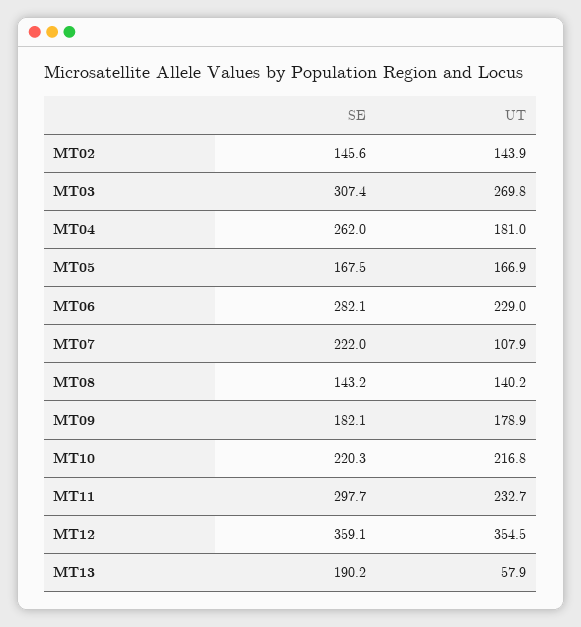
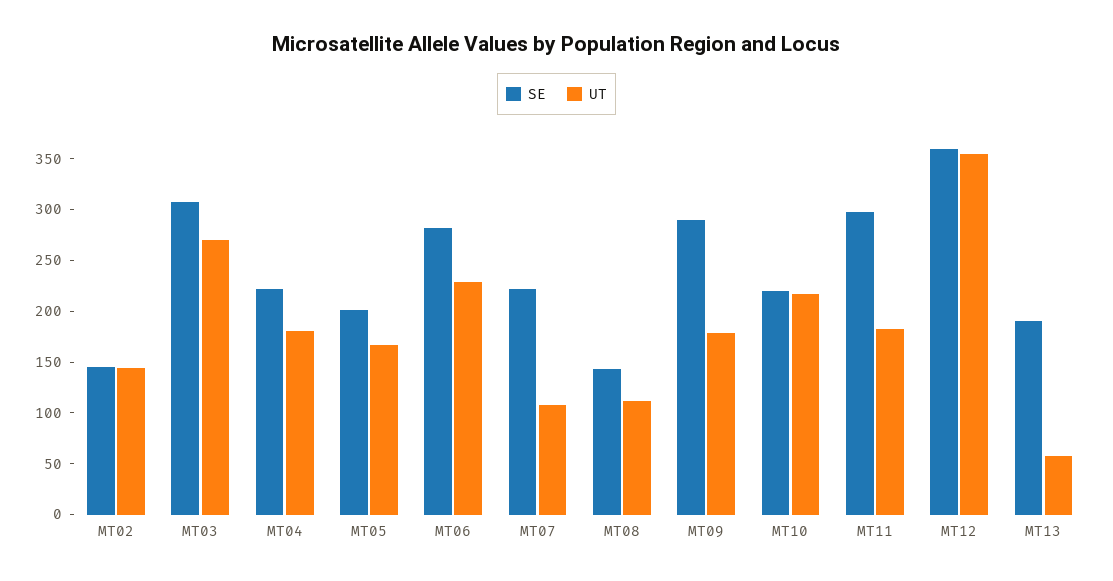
  {
    "SE": {
      "MT02": 145.6,
      "MT03": 307.4,
-     "MT04": 262,
+     "MT04": 220,
-     "MT05": 167.5,
+     "MT05": 200,
      "MT06": 282.1,
      "MT07": 222,
      "MT08": 143.2,
-     "MT09": 182.1,
+     "MT09": 290,
      "MT10": 220.3,
      "MT11": 297.7,
      "MT12": 359.1,
      "MT13": 190.2
    },
    "UT": {
      "MT02": 143.9,
      "MT03": 269.8,
      "MT04": 181,
      "MT05": 166.9,
      "MT06": 229,
      "MT07": 107.9,
-     "MT08": 140.2,
+     "MT08": 110,
      "MT09": 178.9,
      "MT10": 216.8,
-     "MT11": 232.7,
+     "MT11": 180,
      "MT12": 354.5,
      "MT13": 57.9
    }
  }

